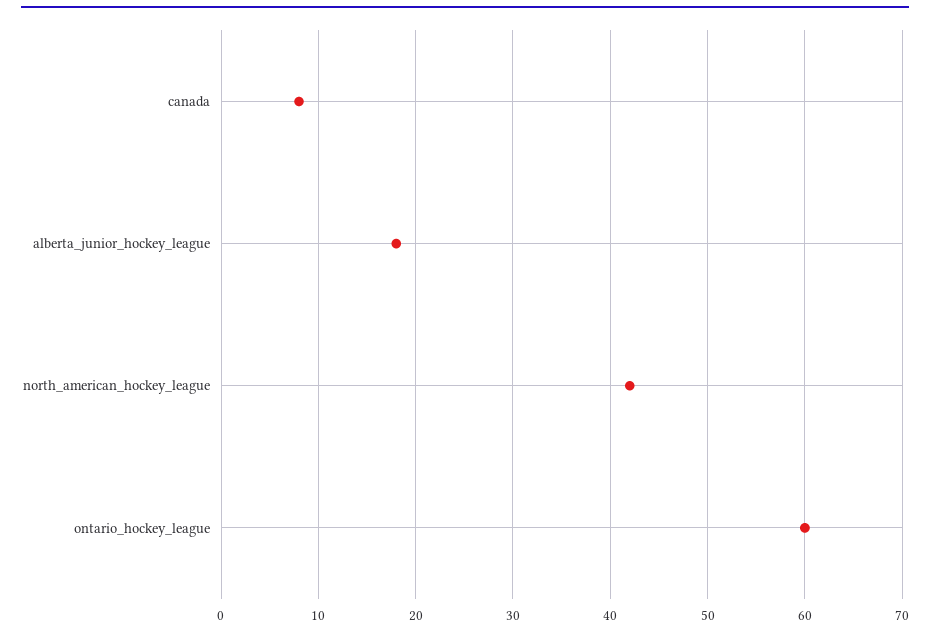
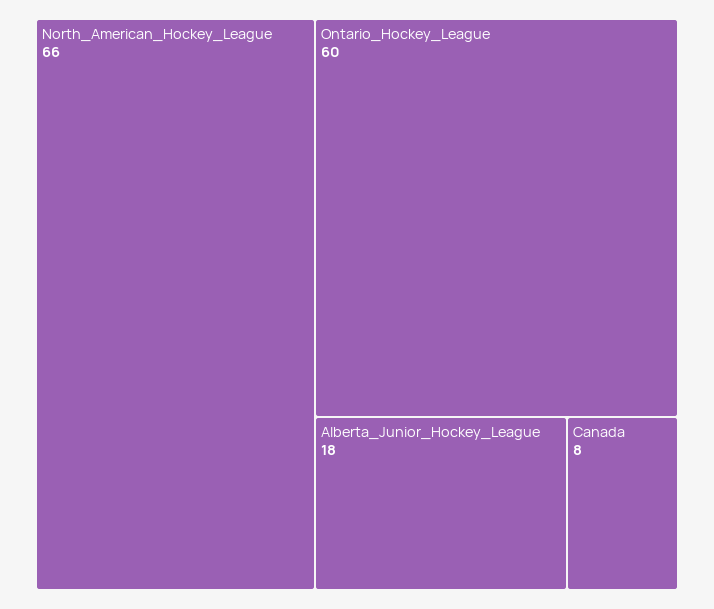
  {
    "canada": 8,
    "alberta_junior_hockey_league": 18,
-   "north_american_hockey_league": 42,
+   "north_american_hockey_league": 66,
    "ontario_hockey_league": 60
  }

